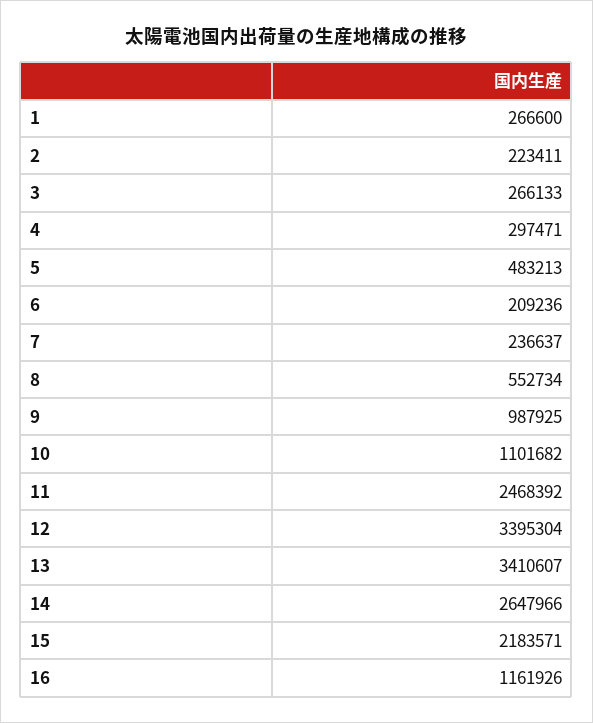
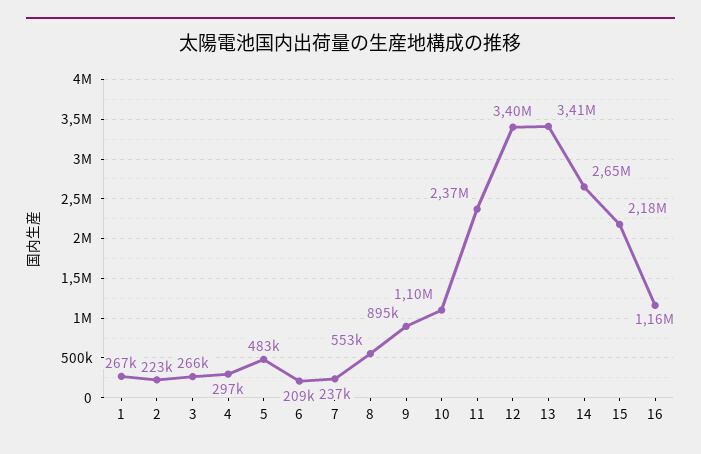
  {
    "1": 266600,
    "2": 223411,
    "3": 266133,
    "4": 297471,
    "5": 483213,
    "6": 209236,
    "7": 236637,
    "8": 552734,
-   "9": 987925,
+   "9": 895000,
    "10": 1101682,
-   "11": 2468392,
+   "11": 2370000,
    "12": 3395304,
    "13": 3410607,
    "14": 2647966,
    "15": 2183571,
    "16": 1161926
  }

